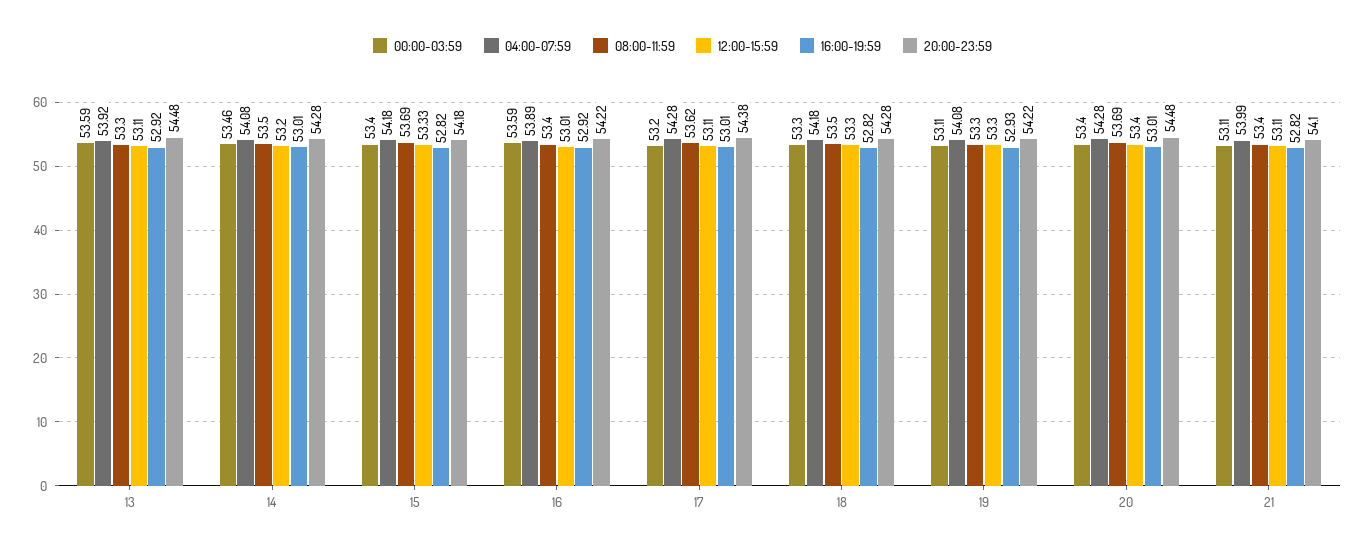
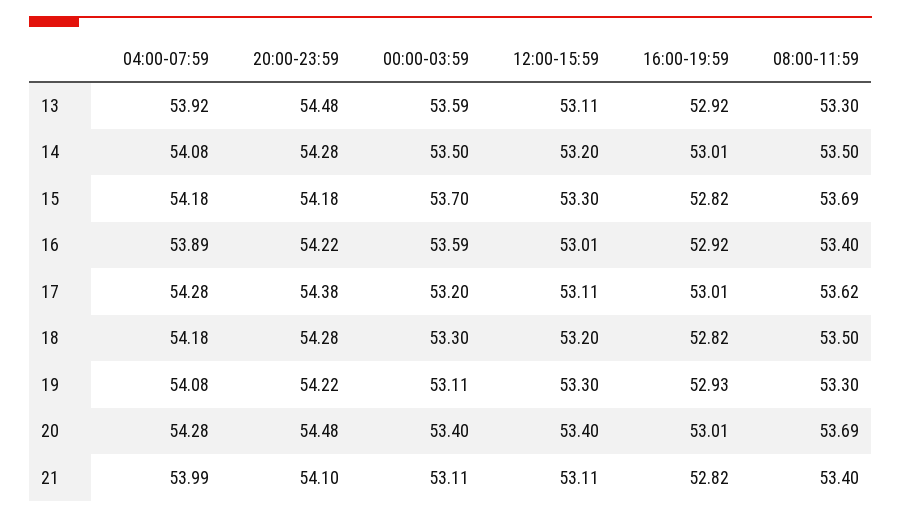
  {
    "00:00-03:59": {
      "13": 53.59,
-     "14": 53.46,
+     "14": 53.5,
-     "15": 53.4,
+     "15": 53.7,
      "16": 53.59,
      "17": 53.2,
      "18": 53.3,
      "19": 53.11,
      "20": 53.4,
      "21": 53.11
    },
    "04:00-07:59": {
      "13": 53.92,
      "14": 54.08,
      "15": 54.18,
      "16": 53.89,
      "17": 54.28,
      "18": 54.18,
      "19": 54.08,
      "20": 54.28,
      "21": 53.99
    },
    "08:00-11:59": {
      "13": 53.3,
      "14": 53.5,
      "15": 53.69,
      "16": 53.4,
      "17": 53.62,
      "18": 53.5,
      "19": 53.3,
      "20": 53.69,
      "21": 53.4
    },
    "12:00-15:59": {
      "13": 53.11,
      "14": 53.2,
-     "15": 53.33,
+     "15": 53.3,
      "16": 53.01,
      "17": 53.11,
-     "18": 53.3,
+     "18": 53.2,
      "19": 53.3,
      "20": 53.4,
      "21": 53.11
    },
    "16:00-19:59": {
      "13": 52.92,
      "14": 53.01,
      "15": 52.82,
      "16": 52.92,
      "17": 53.01,
      "18": 52.82,
      "19": 52.93,
      "20": 53.01,
      "21": 52.82
    },
    "20:00-23:59": {
      "13": 54.48,
      "14": 54.28,
      "15": 54.18,
      "16": 54.22,
      "17": 54.38,
      "18": 54.28,
      "19": 54.22,
      "20": 54.48,
      "21": 54.1
    }
  }

